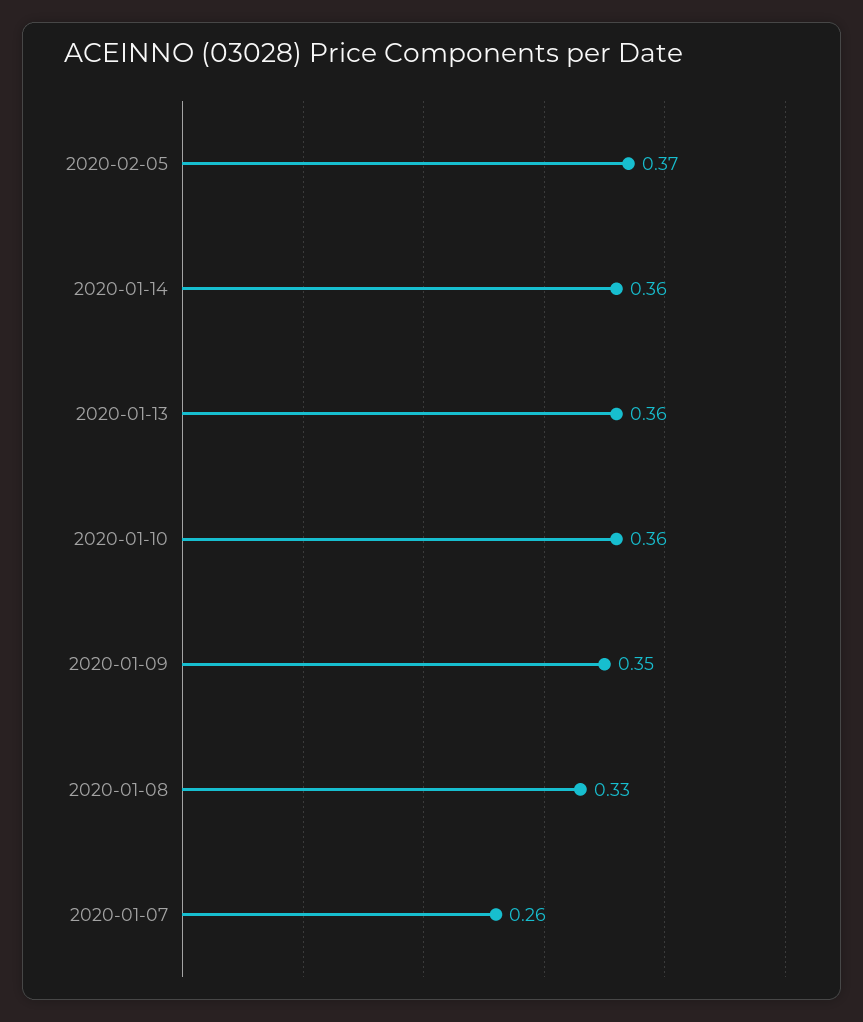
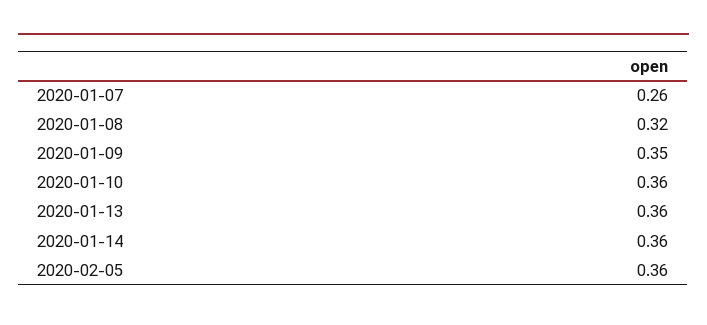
  {
-   "2020-02-05": 0.37,
+   "2020-02-05": 0.36,
    "2020-01-14": 0.36,
    "2020-01-13": 0.36,
    "2020-01-10": 0.36,
    "2020-01-09": 0.35,
-   "2020-01-08": 0.33,
+   "2020-01-08": 0.32,
    "2020-01-07": 0.26
  }

